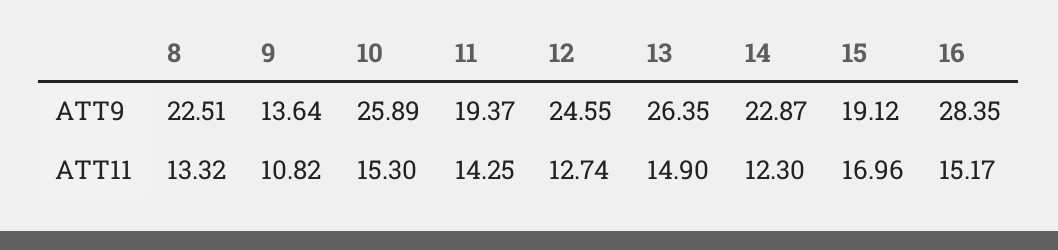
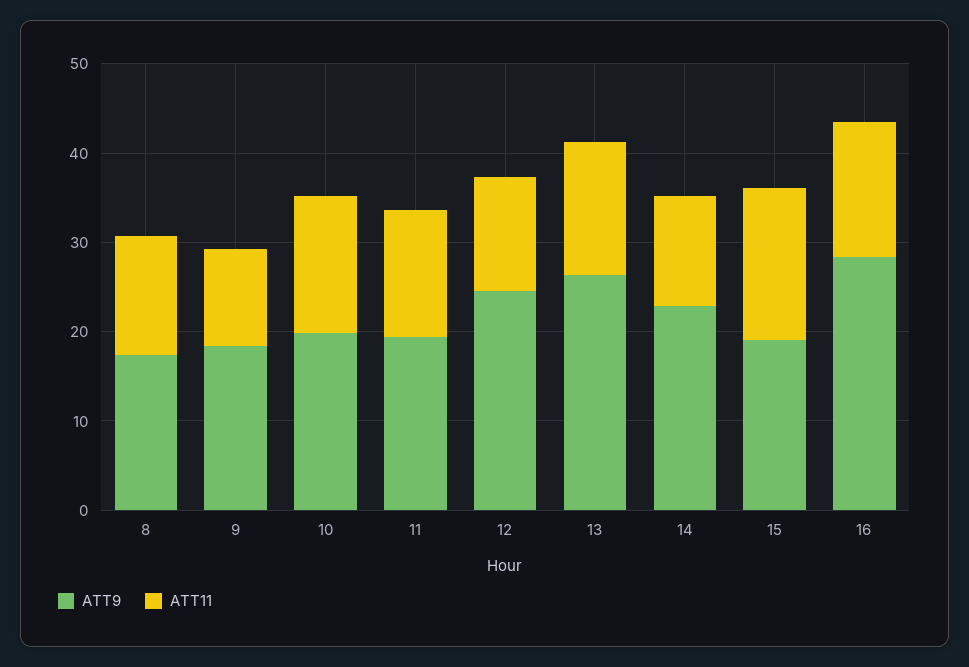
  {
    "ATT9": {
-     "8": 22.51,
+     "8": 18,
-     "9": 13.64,
+     "9": 18,
-     "10": 25.89,
+     "10": 20,
      "11": 19.37,
      "12": 24.55,
      "13": 26.35,
      "14": 22.87,
      "15": 19.12,
      "16": 28.35
    },
    "ATT11": {
      "8": 13.32,
      "9": 10.82,
      "10": 15.3,
      "11": 14.25,
      "12": 12.74,
      "13": 14.9,
      "14": 12.3,
      "15": 16.96,
      "16": 15.17
    }
  }

